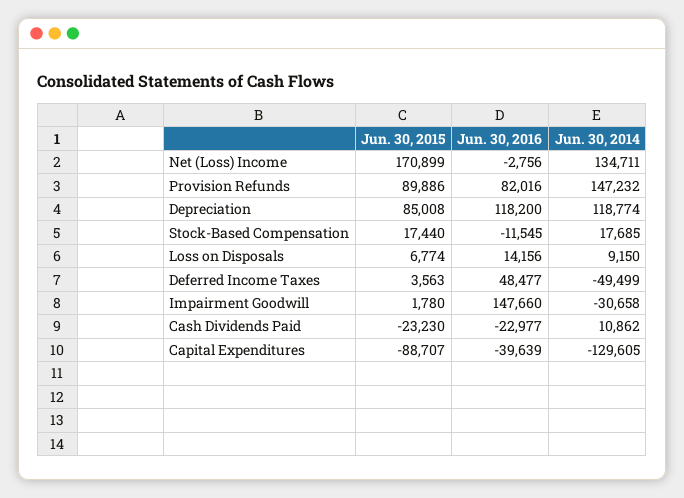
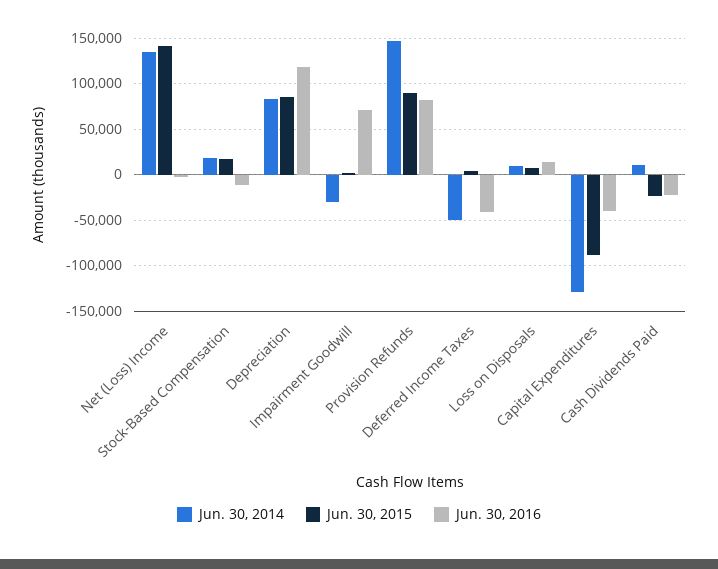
  {
    "Jun. 30, 2015": {
-     "Net (Loss) Income": 170899,
+     "Net (Loss) Income": 140000,
      "Provision Refunds": 89886,
      "Depreciation": 85008,
      "Stock-Based Compensation": 17440,
      "Loss on Disposals": 6774,
      "Deferred Income Taxes": 3563,
      "Impairment Goodwill": 1780,
      "Cash Dividends Paid": -23230,
      "Capital Expenditures": -88707
    },
    "Jun. 30, 2016": {
      "Net (Loss) Income": -2756,
      "Provision Refunds": 82016,
      "Depreciation": 118200,
      "Stock-Based Compensation": -11545,
      "Loss on Disposals": 14156,
-     "Deferred Income Taxes": 48477,
+     "Deferred Income Taxes": -40000,
-     "Impairment Goodwill": 147660,
+     "Impairment Goodwill": 70000,
      "Cash Dividends Paid": -22977,
      "Capital Expenditures": -39639
    },
    "Jun. 30, 2014": {
      "Net (Loss) Income": 134711,
      "Provision Refunds": 147232,
-     "Depreciation": 118774,
+     "Depreciation": 80000,
      "Stock-Based Compensation": 17685,
      "Loss on Disposals": 9150,
      "Deferred Income Taxes": -49499,
      "Impairment Goodwill": -30658,
      "Cash Dividends Paid": 10862,
      "Capital Expenditures": -129605
    }
  }

